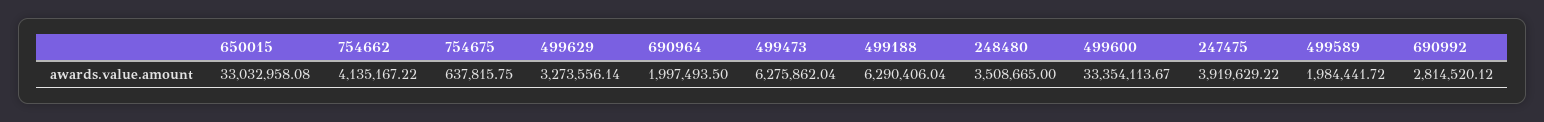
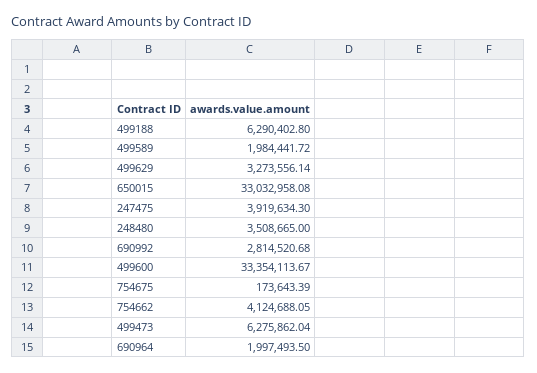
  {
    "650015": 33032958.08,
-   "754662": 4135167.22,
+   "754662": 4124688.05,
-   "754675": 637815.75,
+   "754675": 173643.39,
    "499629": 3273556.14,
    "690964": 1997493.5,
    "499473": 6275862.04,
-   "499188": 6290406.04,
+   "499188": 6290402.8,
    "248480": 3508665,
    "499600": 33354113.67,
-   "247475": 3919629.22,
+   "247475": 3919634.3,
    "499589": 1984441.72,
-   "690992": 2814520.12
+   "690992": 2814520.68
  }

